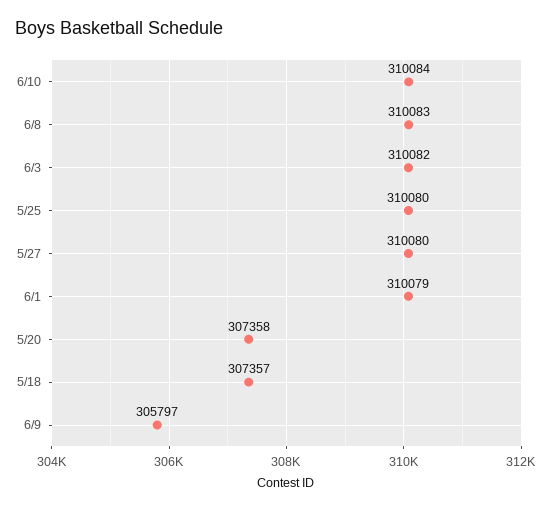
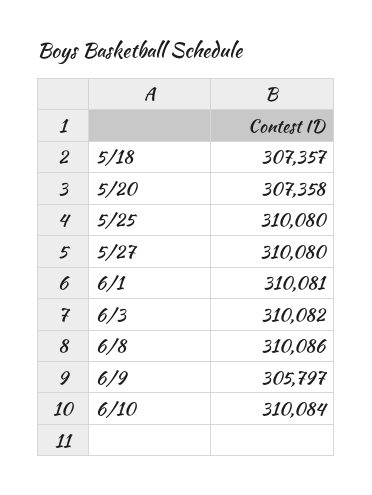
  {
    "6/10": 310084,
-   "6/8": 310083,
+   "6/8": 310086,
    "6/3": 310082,
    "5/25": 310080,
    "5/27": 310080,
-   "6/1": 310079,
+   "6/1": 310081,
    "5/20": 307358,
    "5/18": 307357,
    "6/9": 305797
  }

